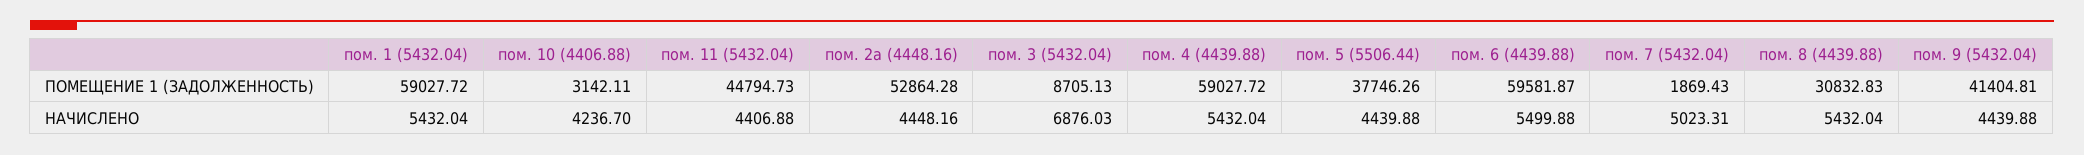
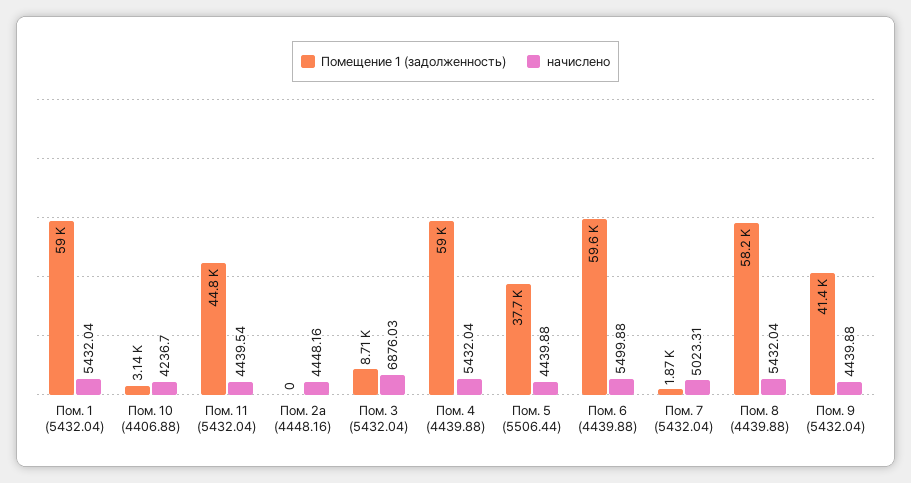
  {
    "ПОМЕЩЕНИЕ 1 (ЗАДОЛЖЕННОСТЬ)": {
      "пом. 1 (5432.04)": 59027.72,
      "пом. 10 (4406.88)": 3142.11,
      "пом. 11 (5432.04)": 44794.73,
-     "пом. 2а (4448.16)": 52864.28,
+     "пом. 2а (4448.16)": 0,
      "пом. 3 (5432.04)": 8705.13,
      "пом. 4 (4439.88)": 59027.72,
      "пом. 5 (5506.44)": 37746.26,
      "пом. 6 (4439.88)": 59581.87,
      "пом. 7 (5432.04)": 1869.43,
-     "пом. 8 (4439.88)": 30832.83,
+     "пом. 8 (4439.88)": 58200,
      "пом. 9 (5432.04)": 41404.81
    },
    "НАЧИСЛЕНО": {
      "пом. 1 (5432.04)": 5432.04,
      "пом. 10 (4406.88)": 4236.7,
-     "пом. 11 (5432.04)": 4406.88,
+     "пом. 11 (5432.04)": 4439.54,
      "пом. 2а (4448.16)": 4448.16,
      "пом. 3 (5432.04)": 6876.03,
      "пом. 4 (4439.88)": 5432.04,
      "пом. 5 (5506.44)": 4439.88,
      "пом. 6 (4439.88)": 5499.88,
      "пом. 7 (5432.04)": 5023.31,
      "пом. 8 (4439.88)": 5432.04,
      "пом. 9 (5432.04)": 4439.88
    }
  }

